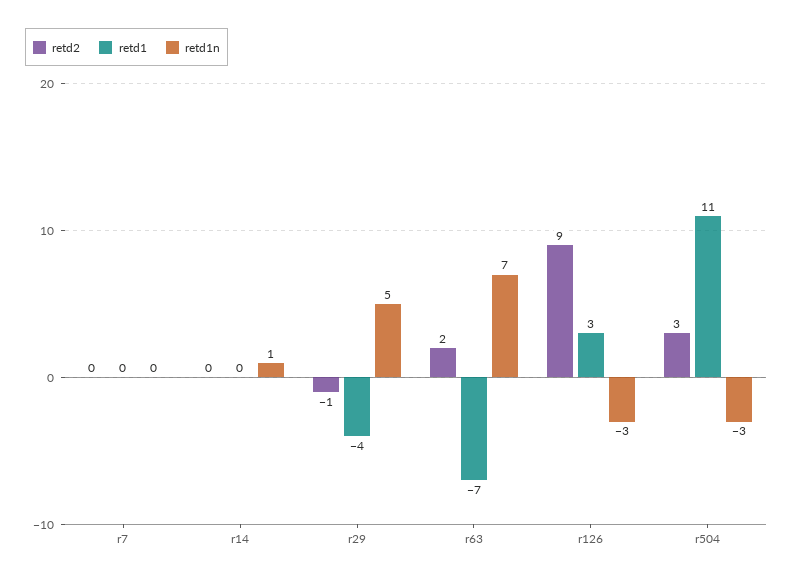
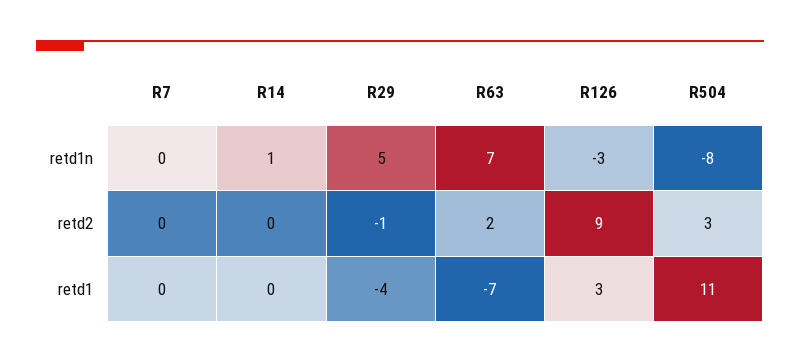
  {
    "retd2": {
      "r7": 0,
      "r14": 0,
      "r29": -1,
      "r63": 2,
      "r126": 9,
      "r504": 3
    },
    "retd1": {
      "r7": 0,
      "r14": 0,
      "r29": -4,
      "r63": -7,
      "r126": 3,
      "r504": 11
    },
    "retd1n": {
      "r7": 0,
      "r14": 1,
      "r29": 5,
      "r63": 7,
      "r126": -3,
-     "r504": -3
+     "r504": -8
    }
  }

